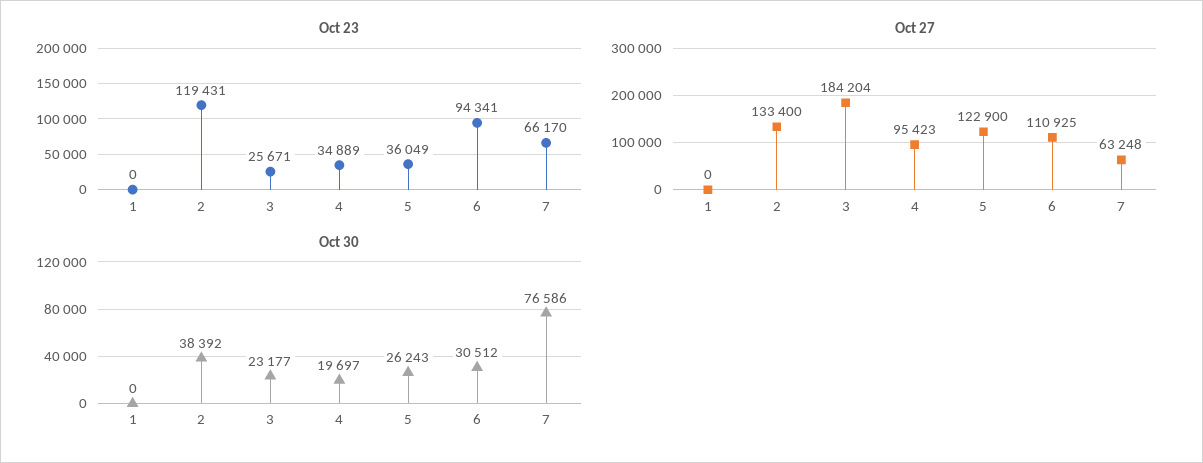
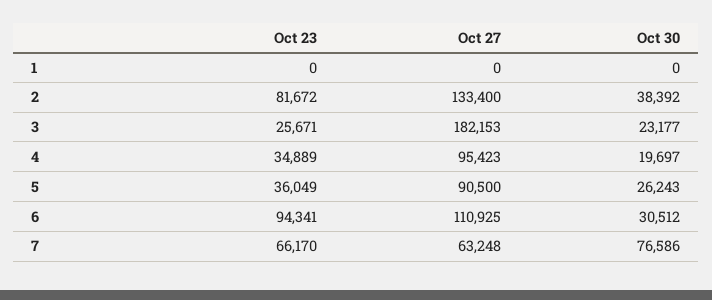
  {
    "Oct 23": {
      "1": 0,
-     "2": 119431,
+     "2": 81672,
      "3": 25671,
      "4": 34889,
      "5": 36049,
      "6": 94341,
      "7": 66170
    },
    "Oct 27": {
      "1": 0,
      "2": 133400,
-     "3": 184204,
+     "3": 182153,
      "4": 95423,
-     "5": 122900,
+     "5": 90500,
      "6": 110925,
      "7": 63248
    },
    "Oct 30": {
      "1": 0,
      "2": 38392,
      "3": 23177,
      "4": 19697,
      "5": 26243,
      "6": 30512,
      "7": 76586
    }
  }

